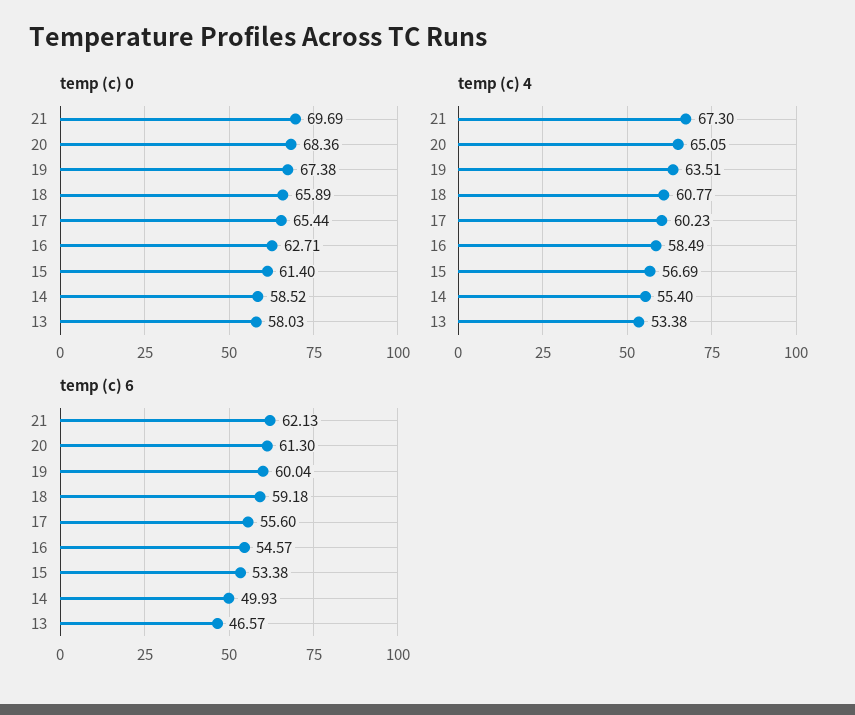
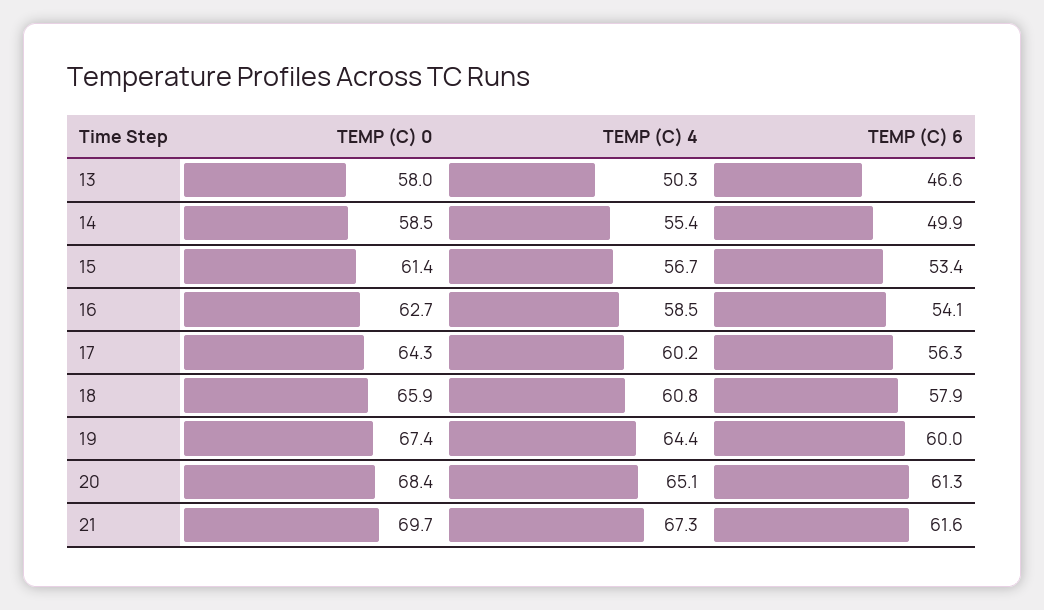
  {
    "temp (c) 0": {
      "21": 69.69,
      "20": 68.36,
      "19": 67.38,
      "18": 65.89,
-     "17": 65.44,
+     "17": 64.3,
      "16": 62.71,
      "15": 61.4,
      "14": 58.52,
      "13": 58.03
    },
    "temp (c) 4": {
      "21": 67.3,
      "20": 65.05,
-     "19": 63.51,
+     "19": 64.4,
      "18": 60.77,
      "17": 60.23,
      "16": 58.49,
      "15": 56.69,
      "14": 55.4,
-     "13": 53.38
+     "13": 50.3
    },
    "temp (c) 6": {
-     "21": 62.13,
+     "21": 61.6,
      "20": 61.3,
      "19": 60.04,
-     "18": 59.18,
+     "18": 57.9,
-     "17": 55.6,
+     "17": 56.3,
-     "16": 54.57,
+     "16": 54.1,
      "15": 53.38,
      "14": 49.93,
      "13": 46.57
    }
  }

